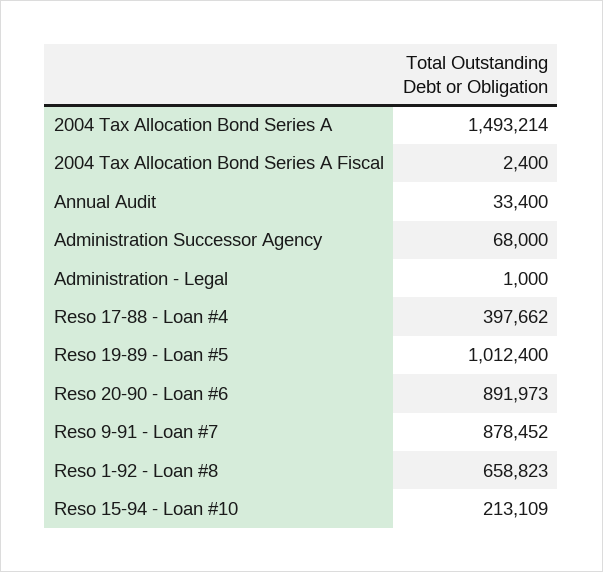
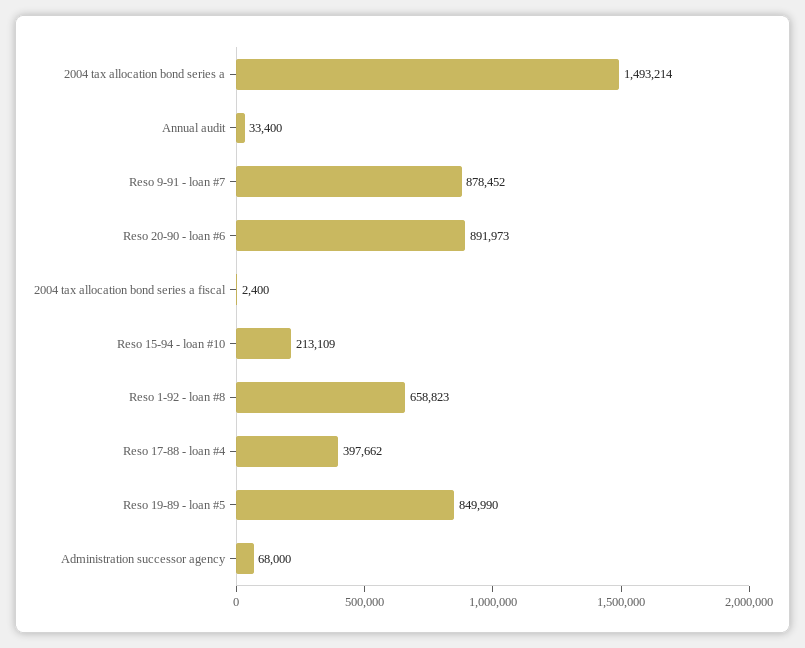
  {
    "2004 Tax Allocation Bond Series A": 1493214,
    "2004 Tax Allocation Bond Series A Fiscal": 2400,
    "Annual Audit": 33400,
    "Administration Successor Agency": 68000,
-   "Administration - Legal": 1000,
    "Reso 17-88 - Loan #4": 397662,
-   "Reso 19-89 - Loan #5": 1012400,
+   "Reso 19-89 - Loan #5": 849990,
    "Reso 20-90 - Loan #6": 891973,
    "Reso 9-91 - Loan #7": 878452,
    "Reso 1-92 - Loan #8": 658823,
    "Reso 15-94 - Loan #10": 213109
  }

